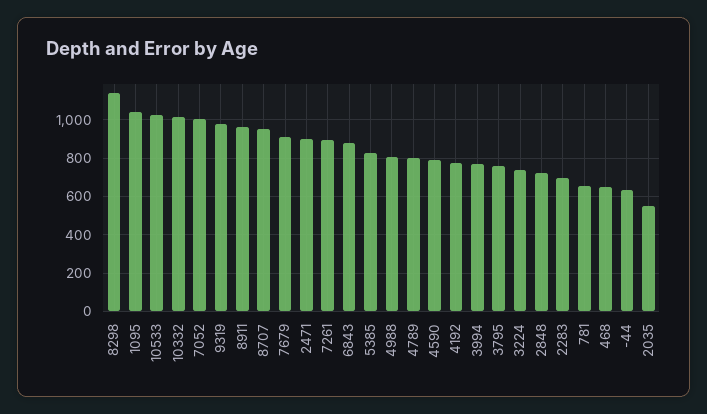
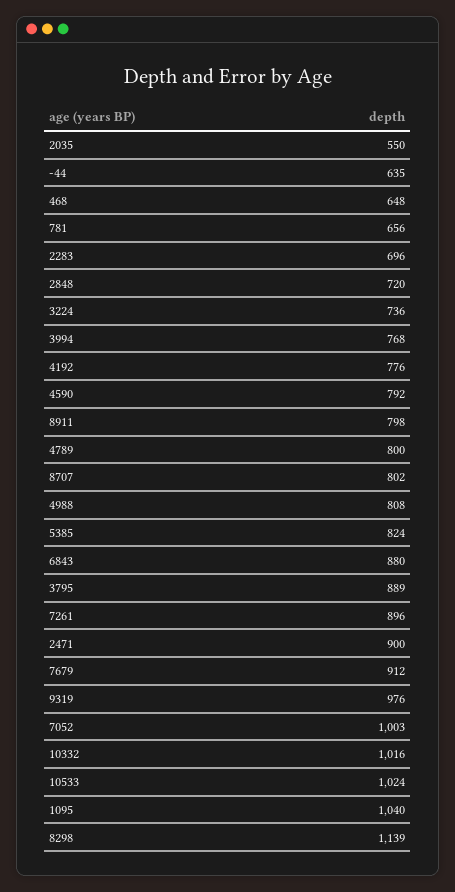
  {
    "8298": 1139,
    "1095": 1040,
    "10533": 1024,
    "10332": 1016,
    "7052": 1003,
    "9319": 976,
-   "8911": 950,
+   "8911": 798,
-   "8707": 950,
+   "8707": 802,
    "7679": 912,
    "2471": 900,
    "7261": 896,
    "6843": 880,
    "5385": 824,
    "4988": 808,
    "4789": 800,
    "4590": 792,
    "4192": 776,
    "3994": 768,
-   "3795": 750,
+   "3795": 889,
    "3224": 736,
    "2848": 720,
    "2283": 696,
    "781": 656,
    "468": 648,
    "-44": 635,
    "2035": 550
  }

